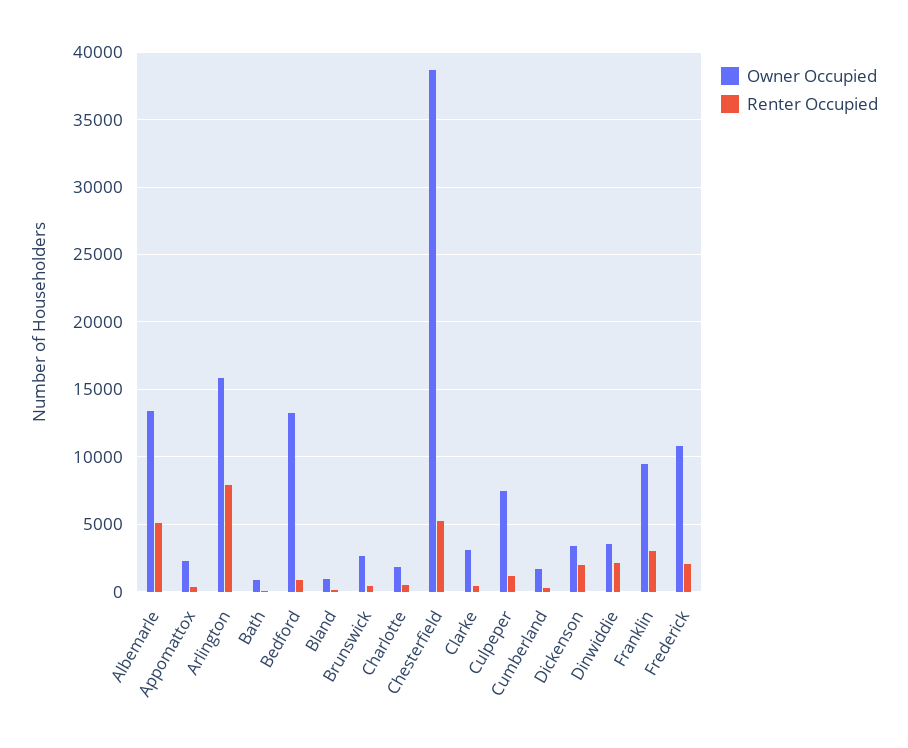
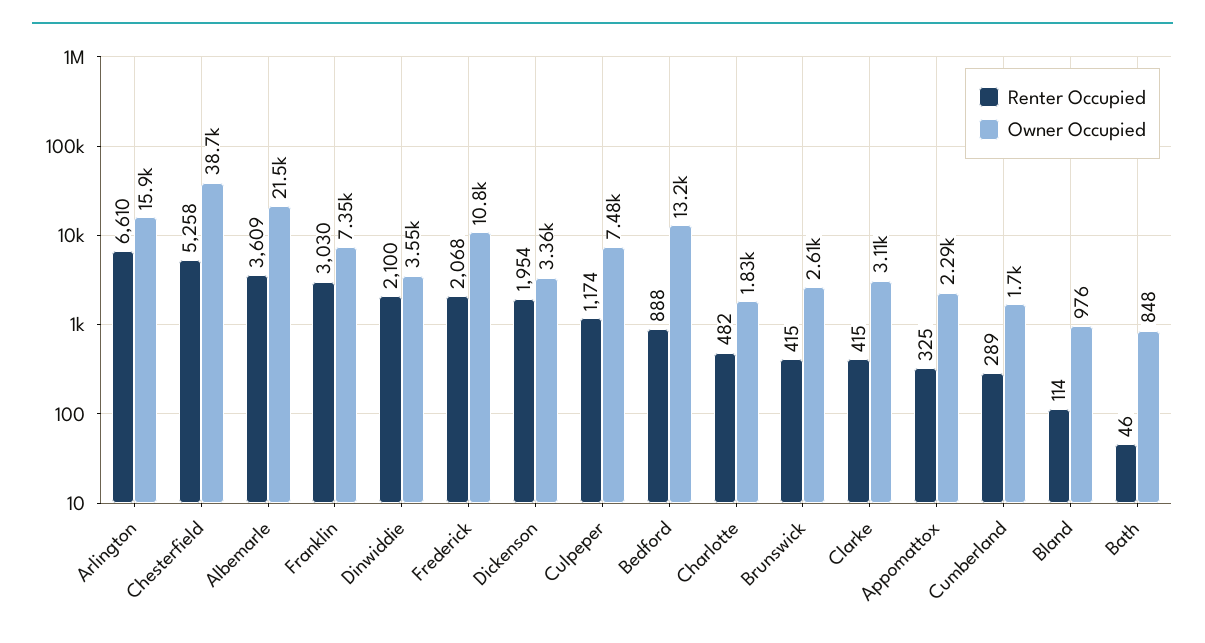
  {
    "Owner Occupied": {
-     "Albemarle": 13500,
+     "Albemarle": 21500,
      "Appomattox": 2290,
      "Arlington": 15900,
      "Bath": 848,
      "Bedford": 13200,
      "Bland": 976,
      "Brunswick": 2610,
      "Charlotte": 1830,
      "Chesterfield": 38700,
      "Clarke": 3110,
      "Culpeper": 7480,
      "Cumberland": 1700,
      "Dickenson": 3360,
      "Dinwiddie": 3550,
-     "Franklin": 9500,
+     "Franklin": 7350,
      "Frederick": 10800
    },
    "Renter Occupied": {
-     "Albemarle": 5000,
+     "Albemarle": 3609,
      "Appomattox": 325,
-     "Arlington": 8000,
+     "Arlington": 6610,
      "Bath": 46,
      "Bedford": 888,
      "Bland": 114,
      "Brunswick": 415,
      "Charlotte": 482,
      "Chesterfield": 5258,
      "Clarke": 415,
      "Culpeper": 1174,
      "Cumberland": 289,
      "Dickenson": 1954,
      "Dinwiddie": 2100,
      "Franklin": 3030,
      "Frederick": 2068
    }
  }

